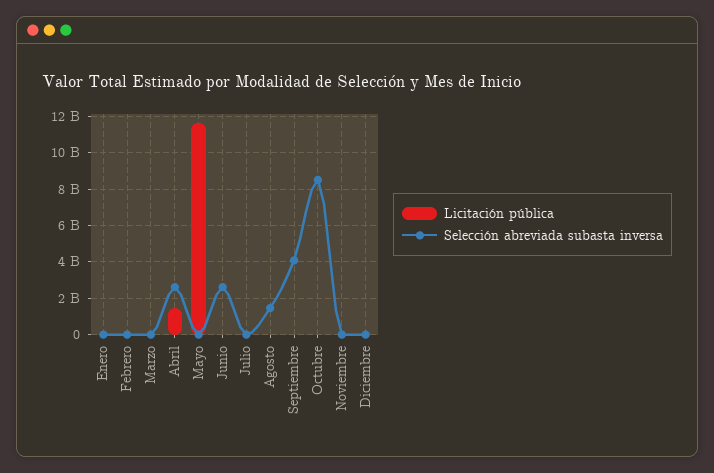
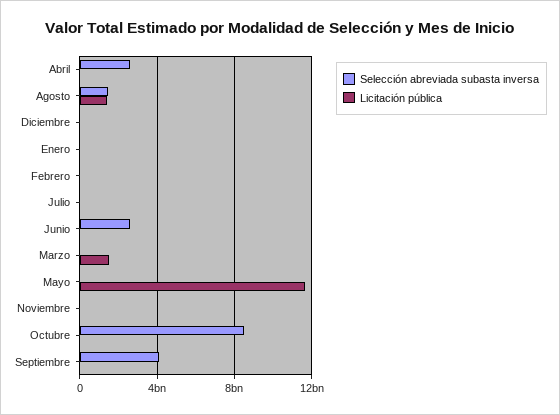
  {
    "Licitación pública": {
      "Enero": 0,
      "Febrero": 0,
-     "Marzo": 0,
+     "Marzo": 1500000000,
-     "Abril": 1500000000,
+     "Abril": 0,
      "Mayo": 11500000000,
      "Junio": 0,
      "Julio": 0,
-     "Agosto": 0,
+     "Agosto": 1500000000,
      "Septiembre": 0,
      "Octubre": 0,
      "Noviembre": 0,
      "Diciembre": 0
    },
    "Selección abreviada subasta inversa": {
      "Enero": 0,
      "Febrero": 0,
      "Marzo": 0,
      "Abril": 2500000000,
      "Mayo": 0,
      "Junio": 2500000000,
      "Julio": 0,
      "Agosto": 1500000000,
      "Septiembre": 4000000000,
      "Octubre": 8500000000,
      "Noviembre": 0,
      "Diciembre": 0
    }
  }

